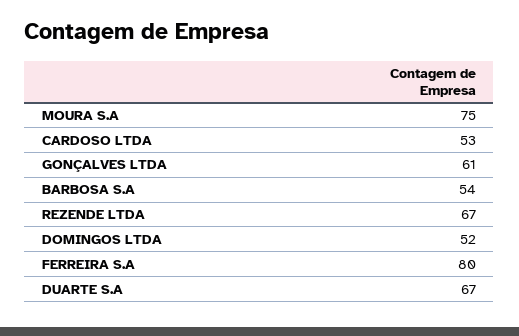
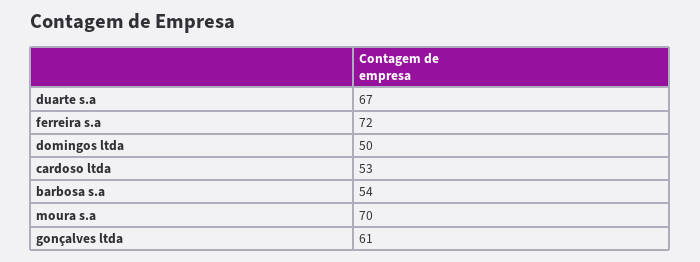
  {
-   "MOURA S.A": 75,
+   "MOURA S.A": 70,
    "CARDOSO LTDA": 53,
    "GONÇALVES LTDA": 61,
    "BARBOSA S.A": 54,
-   "REZENDE LTDA": 67,
-   "DOMINGOS LTDA": 52,
+   "DOMINGOS LTDA": 50,
-   "FERREIRA S.A": 80,
+   "FERREIRA S.A": 72,
    "DUARTE S.A": 67
  }

